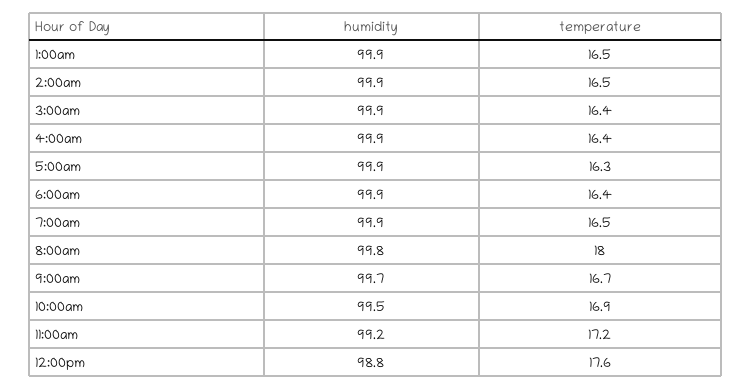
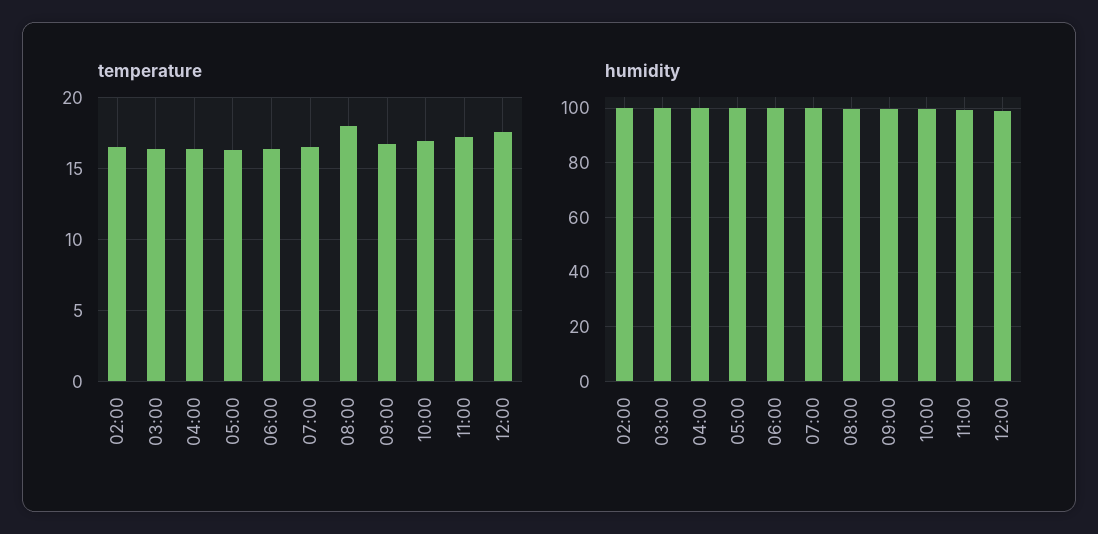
  {
    "humidity": {
-     "1:00am": 99.9,
      "2:00am": 99.9,
      "3:00am": 99.9,
      "4:00am": 99.9,
      "5:00am": 99.9,
      "6:00am": 99.9,
      "7:00am": 99.9,
      "8:00am": 99.8,
      "9:00am": 99.7,
      "10:00am": 99.5,
      "11:00am": 99.2,
      "12:00pm": 98.8
    },
    "temperature": {
-     "1:00am": 16.5,
      "2:00am": 16.5,
      "3:00am": 16.4,
      "4:00am": 16.4,
      "5:00am": 16.3,
      "6:00am": 16.4,
      "7:00am": 16.5,
      "8:00am": 18,
      "9:00am": 16.7,
      "10:00am": 16.9,
      "11:00am": 17.2,
      "12:00pm": 17.6
    }
  }

